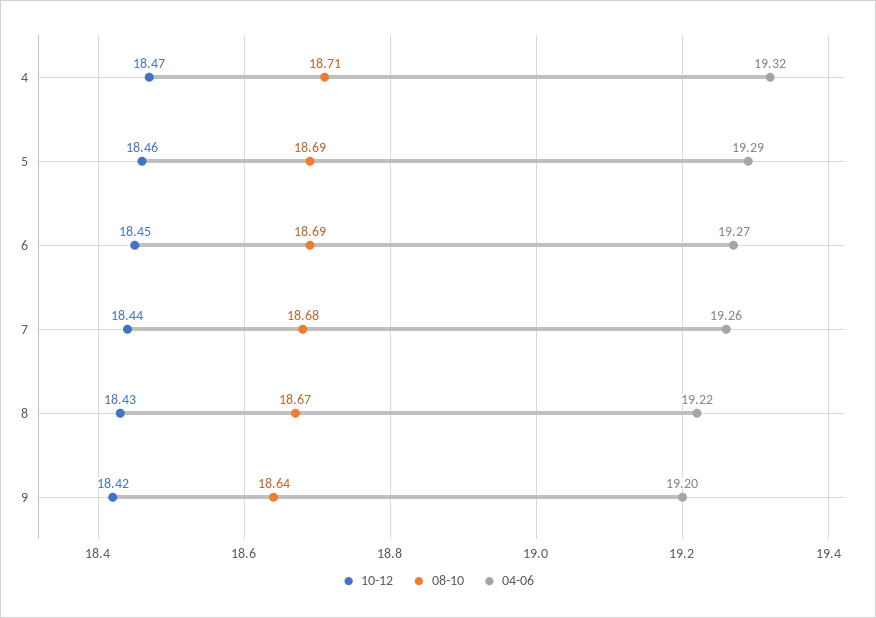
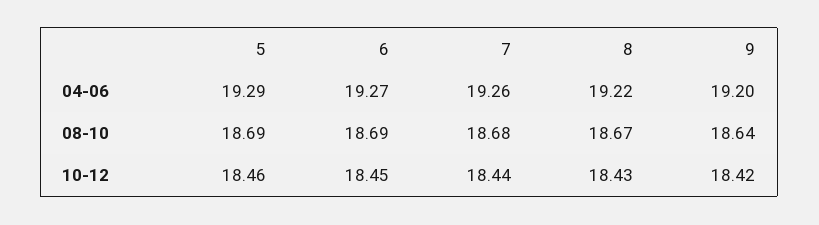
  {
    "10-12": {
-     "4": 18.47,
      "5": 18.46,
      "6": 18.45,
      "7": 18.44,
      "8": 18.43,
      "9": 18.42
    },
    "08-10": {
-     "4": 18.71,
      "5": 18.69,
      "6": 18.69,
      "7": 18.68,
      "8": 18.67,
      "9": 18.64
    },
    "04-06": {
-     "4": 19.32,
      "5": 19.29,
      "6": 19.27,
      "7": 19.26,
      "8": 19.22,
      "9": 19.2
    }
  }

